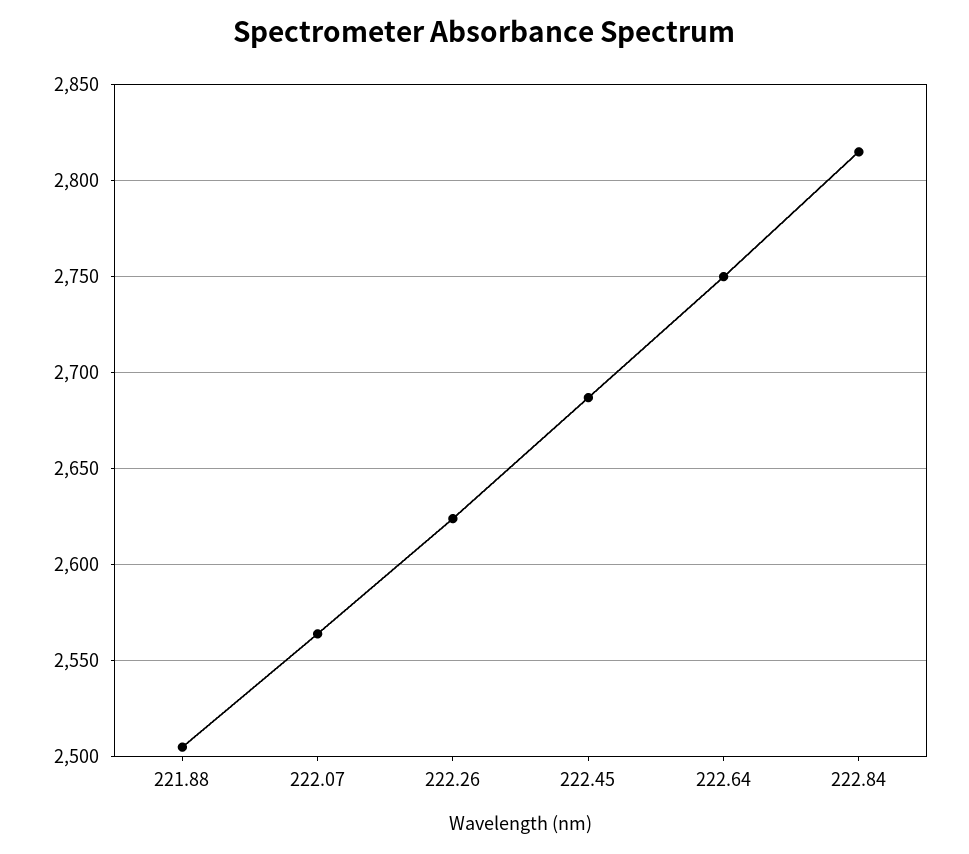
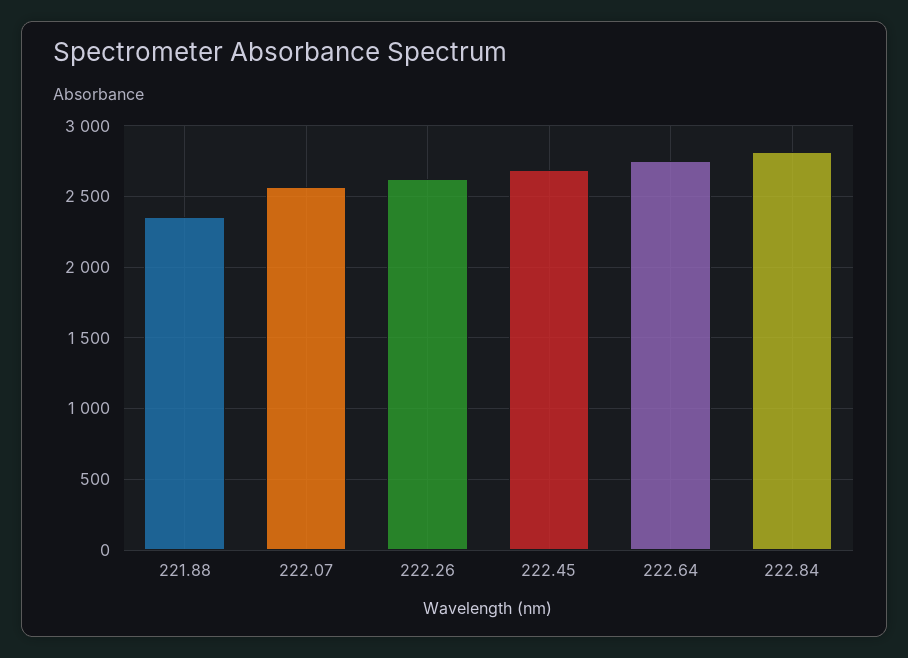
  {
-   "221.88": 2505,
+   "221.88": 2350,
    "222.07": 2565,
    "222.26": 2625,
    "222.45": 2685,
    "222.64": 2750,
    "222.84": 2815
  }

